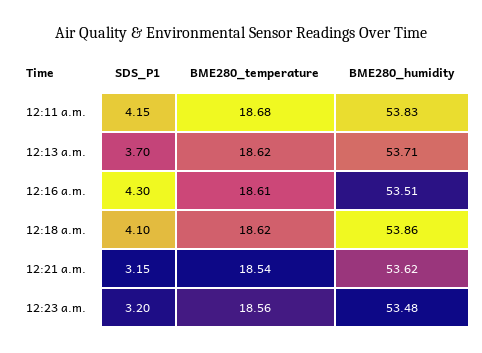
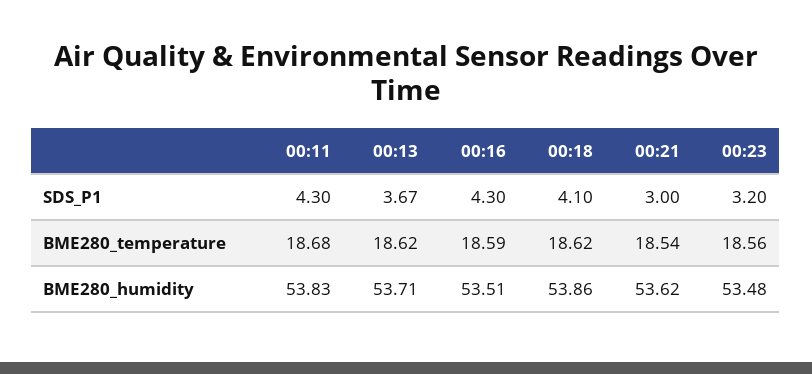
  {
    "SDS_P1": {
-     "12:11 a.m.": 4.15,
+     "12:11 a.m.": 4.3,
-     "12:13 a.m.": 3.7,
+     "12:13 a.m.": 3.67,
      "12:16 a.m.": 4.3,
      "12:18 a.m.": 4.1,
-     "12:21 a.m.": 3.15,
+     "12:21 a.m.": 3,
      "12:23 a.m.": 3.2
    },
    "BME280_temperature": {
      "12:11 a.m.": 18.68,
      "12:13 a.m.": 18.62,
-     "12:16 a.m.": 18.61,
+     "12:16 a.m.": 18.59,
      "12:18 a.m.": 18.62,
      "12:21 a.m.": 18.54,
      "12:23 a.m.": 18.56
    },
    "BME280_humidity": {
      "12:11 a.m.": 53.83,
      "12:13 a.m.": 53.71,
      "12:16 a.m.": 53.51,
      "12:18 a.m.": 53.86,
      "12:21 a.m.": 53.62,
      "12:23 a.m.": 53.48
    }
  }

